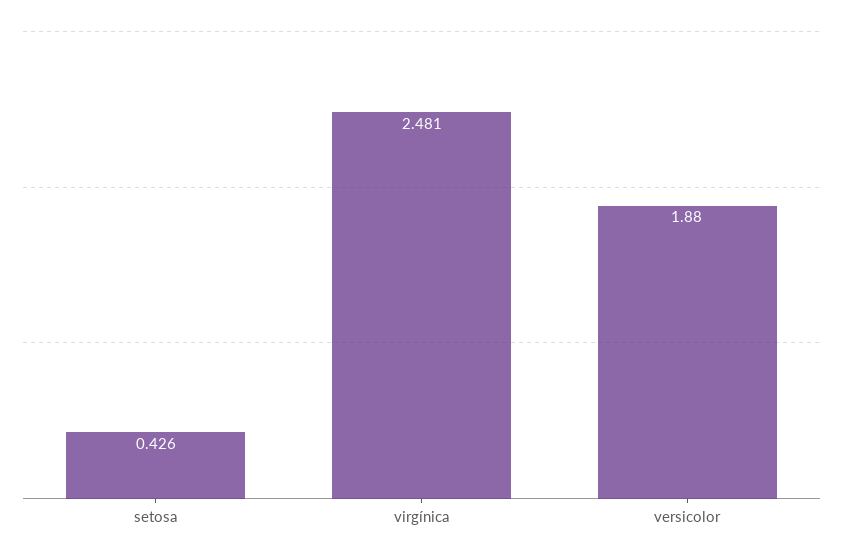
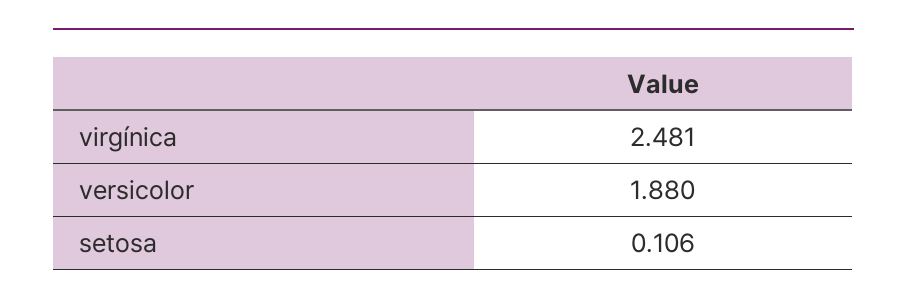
  {
-   "setosa": 0.426,
+   "setosa": 0.106,
    "virgínica": 2.481,
    "versicolor": 1.88
  }

